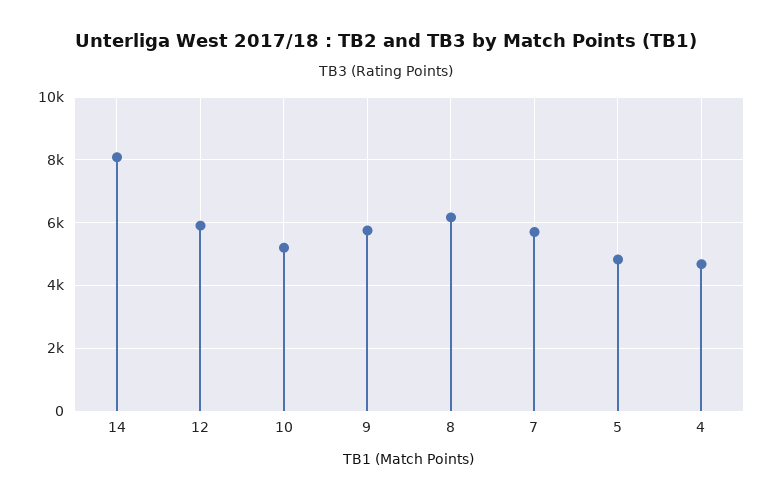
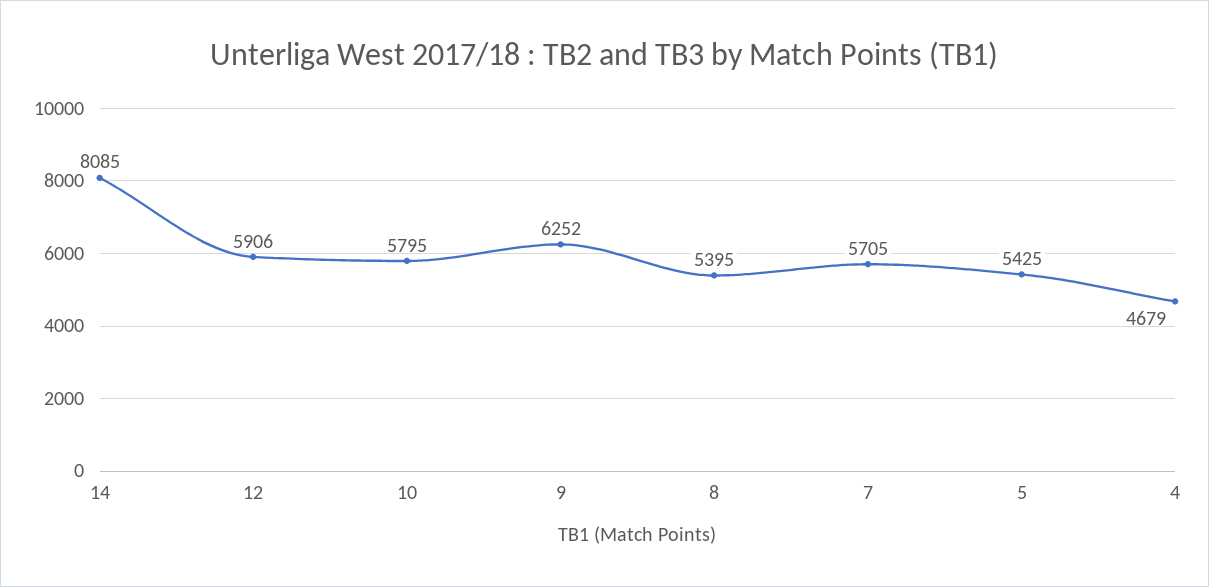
  {
    "14": 8085,
    "12": 5906,
-   "10": 5200,
+   "10": 5795,
-   "9": 5800,
+   "9": 6252,
-   "8": 6200,
+   "8": 5395,
    "7": 5705,
-   "5": 4800,
+   "5": 5425,
    "4": 4679
  }

